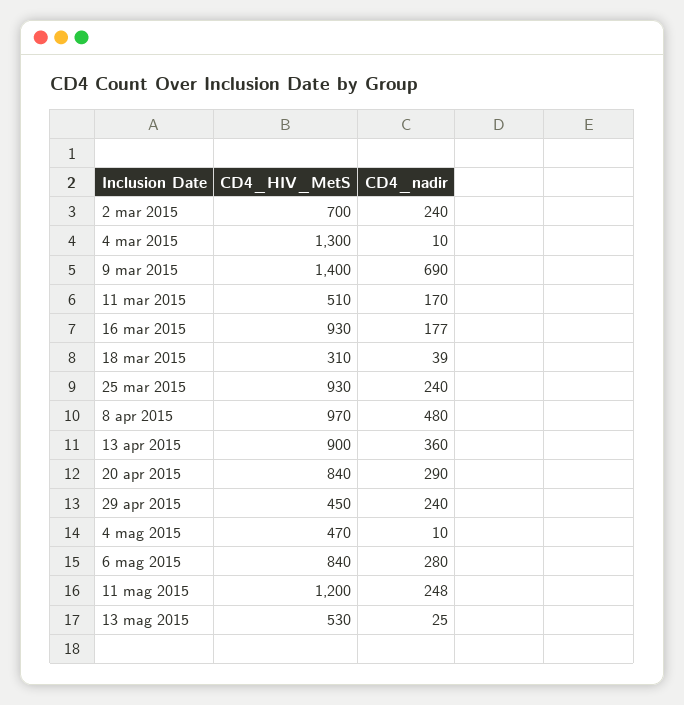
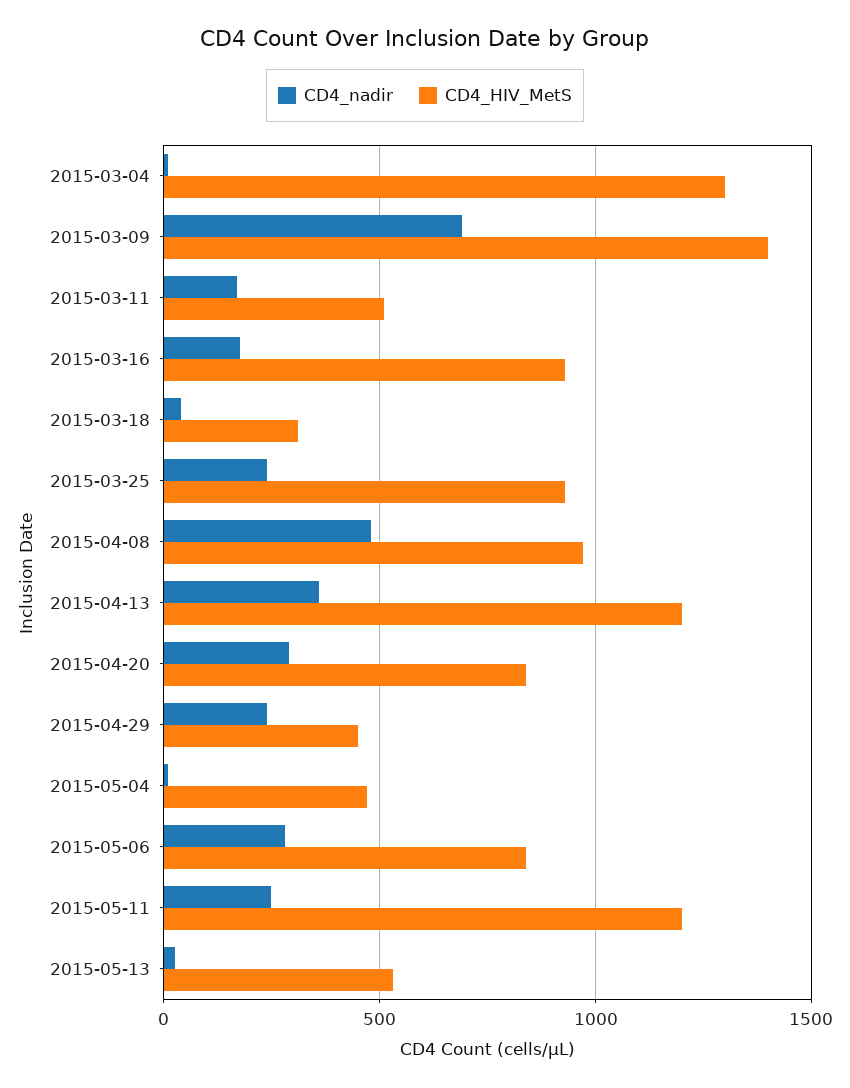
  {
    "CD4_HIV_MetS": {
-     "2 mar 2015": 700,
      "4 mar 2015": 1300,
      "9 mar 2015": 1400,
      "11 mar 2015": 510,
      "16 mar 2015": 930,
      "18 mar 2015": 310,
      "25 mar 2015": 930,
      "8 apr 2015": 970,
-     "13 apr 2015": 900,
+     "13 apr 2015": 1200,
      "20 apr 2015": 840,
      "29 apr 2015": 450,
      "4 mag 2015": 470,
      "6 mag 2015": 840,
      "11 mag 2015": 1200,
      "13 mag 2015": 530
    },
    "CD4_nadir": {
-     "2 mar 2015": 240,
      "4 mar 2015": 10,
      "9 mar 2015": 690,
      "11 mar 2015": 170,
      "16 mar 2015": 177,
      "18 mar 2015": 39,
      "25 mar 2015": 240,
      "8 apr 2015": 480,
      "13 apr 2015": 360,
      "20 apr 2015": 290,
      "29 apr 2015": 240,
      "4 mag 2015": 10,
      "6 mag 2015": 280,
      "11 mag 2015": 248,
      "13 mag 2015": 25
    }
  }

